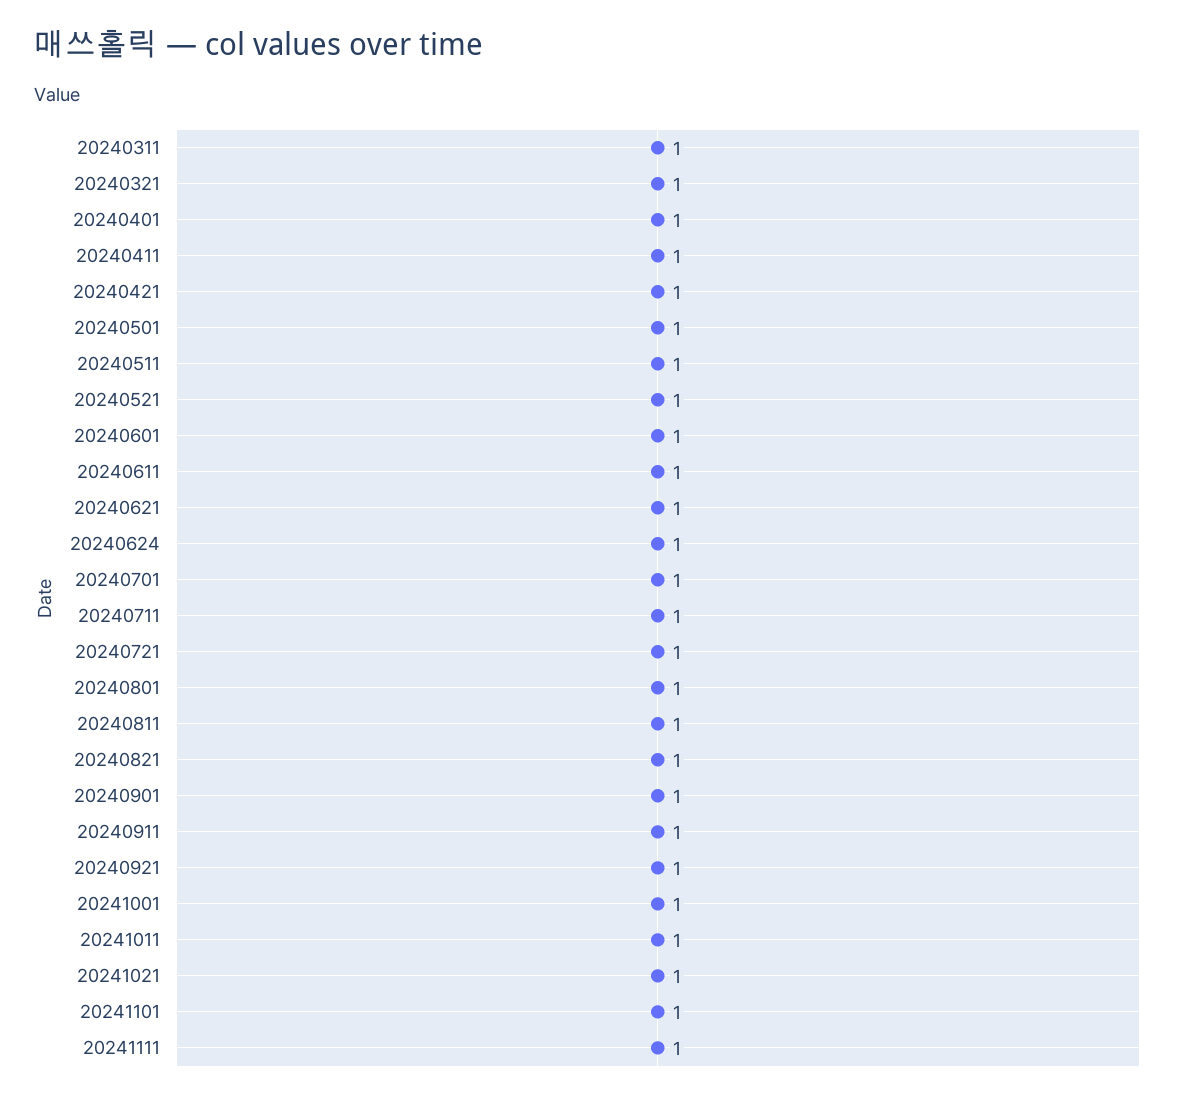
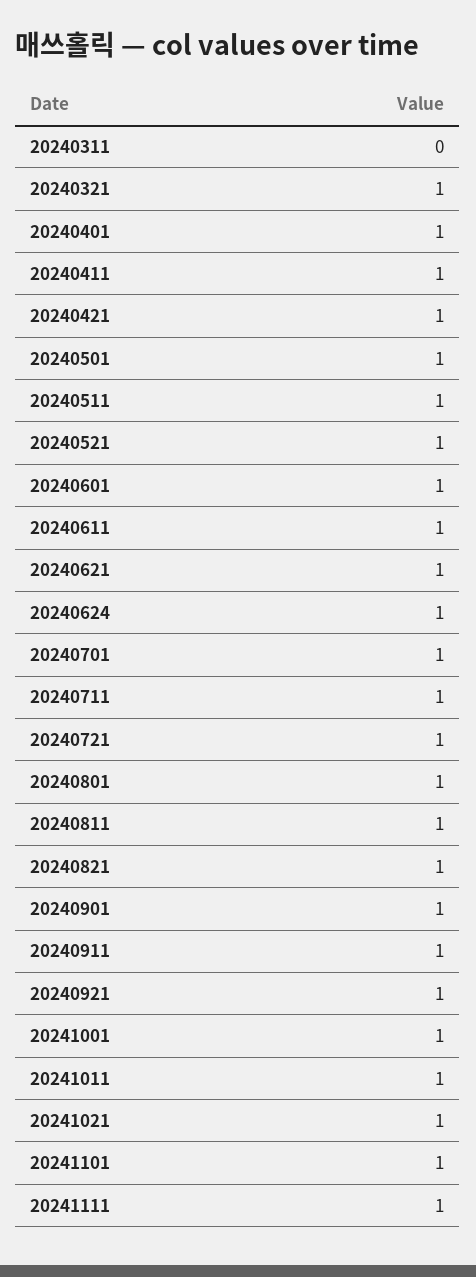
  {
-   "20240311": 1,
+   "20240311": 0,
    "20240321": 1,
    "20240401": 1,
    "20240411": 1,
    "20240421": 1,
    "20240501": 1,
    "20240511": 1,
    "20240521": 1,
    "20240601": 1,
    "20240611": 1,
    "20240621": 1,
    "20240624": 1,
    "20240701": 1,
    "20240711": 1,
    "20240721": 1,
    "20240801": 1,
    "20240811": 1,
    "20240821": 1,
    "20240901": 1,
    "20240911": 1,
    "20240921": 1,
    "20241001": 1,
    "20241011": 1,
    "20241021": 1,
    "20241101": 1,
    "20241111": 1
  }

